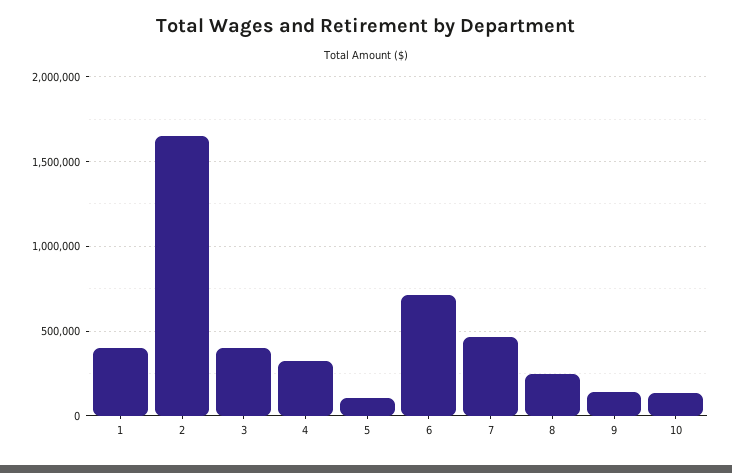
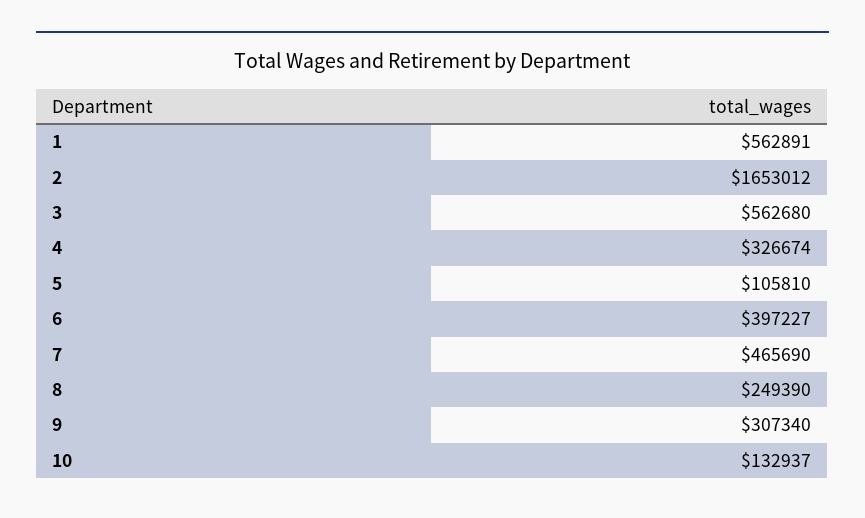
  {
-   "1": 400000,
+   "1": 562891,
    "2": 1653012,
-   "3": 400000,
+   "3": 562680,
    "4": 326674,
    "5": 105810,
-   "6": 700000,
+   "6": 397227,
    "7": 465690,
    "8": 249390,
-   "9": 150000,
+   "9": 307340,
    "10": 132937
  }

